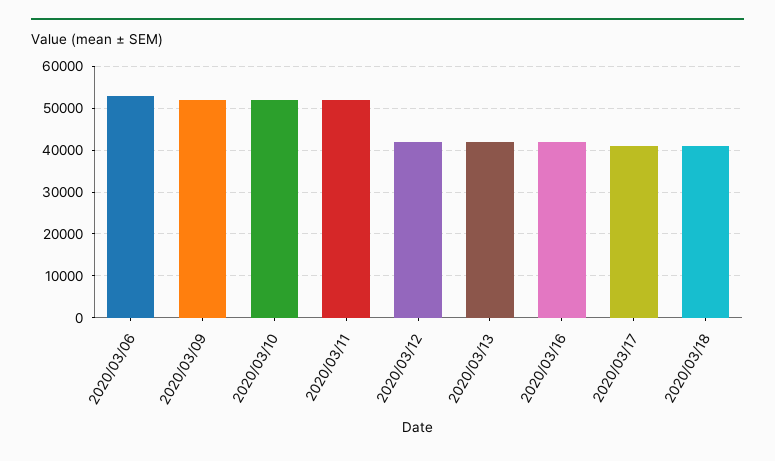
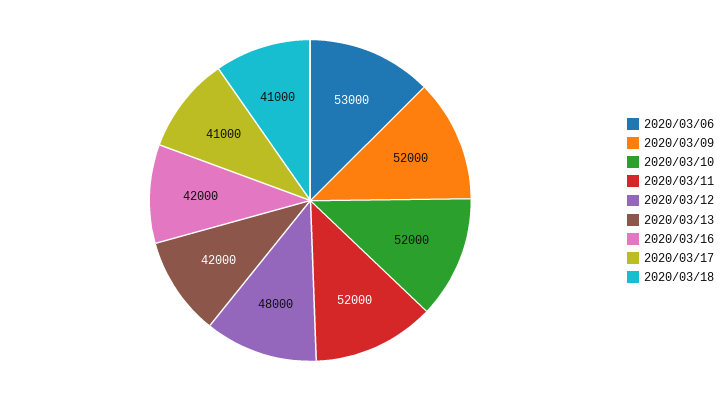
  {
    "2020/03/06": 53000,
    "2020/03/09": 52000,
    "2020/03/10": 52000,
    "2020/03/11": 52000,
-   "2020/03/12": 42000,
+   "2020/03/12": 48000,
    "2020/03/13": 42000,
    "2020/03/16": 42000,
    "2020/03/17": 41000,
    "2020/03/18": 41000
  }

